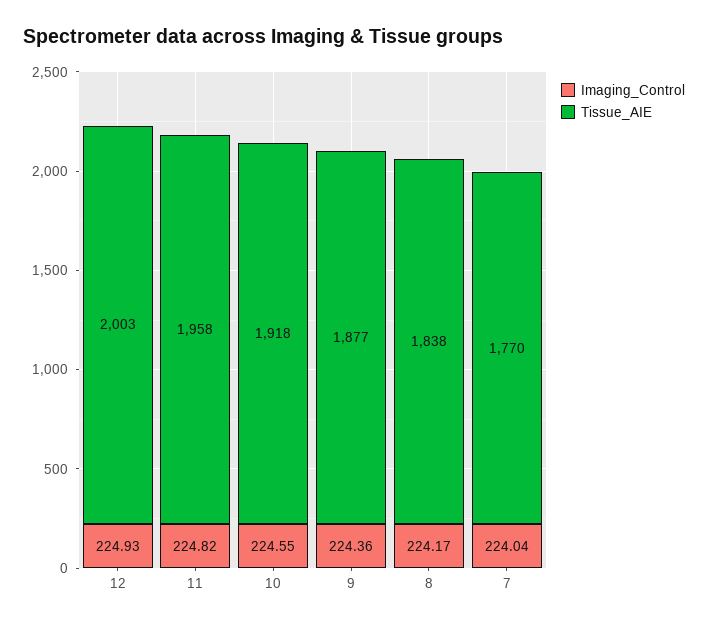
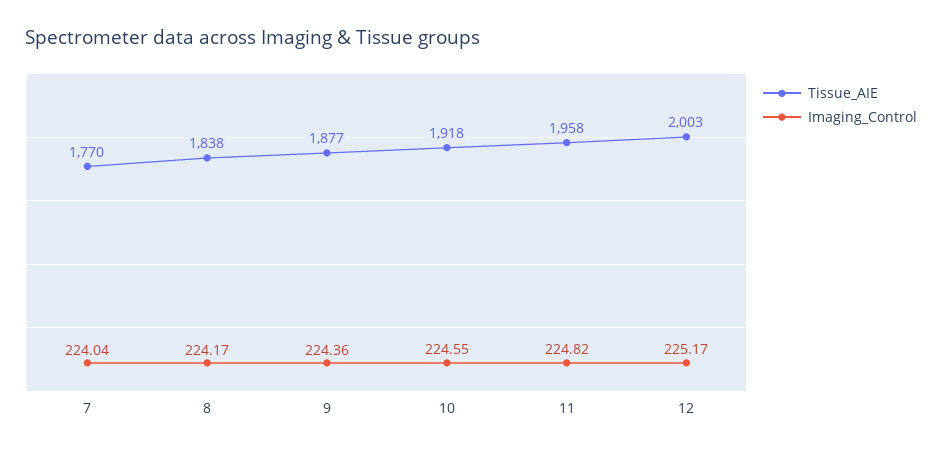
  {
    "Imaging_Control": {
-     "12": 224.93,
+     "12": 225.17,
      "11": 224.82,
      "10": 224.55,
      "9": 224.36,
      "8": 224.17,
      "7": 224.04
    },
    "Tissue_AIE": {
      "12": 2003,
      "11": 1958,
      "10": 1918,
      "9": 1877,
      "8": 1838,
      "7": 1770
    }
  }

